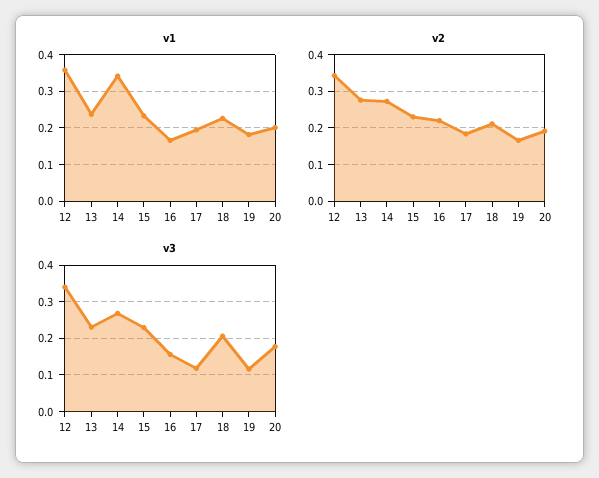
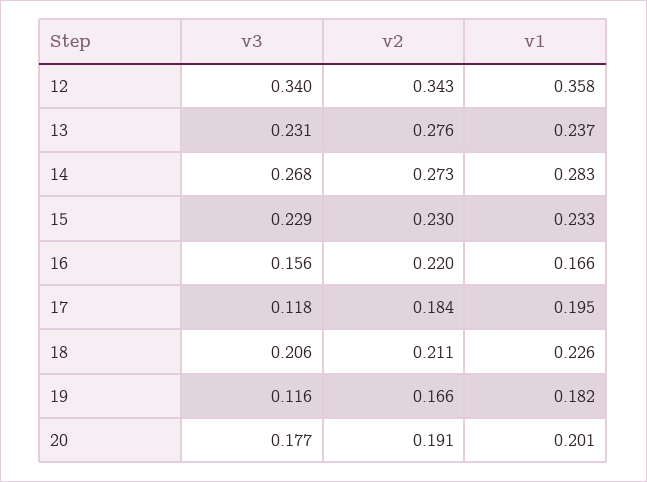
  {
    "v1": {
      "12": 0.358,
      "13": 0.237,
-     "14": 0.34,
+     "14": 0.283,
      "15": 0.233,
      "16": 0.166,
      "17": 0.195,
      "18": 0.226,
      "19": 0.182,
      "20": 0.201
    },
    "v2": {
      "12": 0.343,
      "13": 0.276,
      "14": 0.273,
      "15": 0.23,
      "16": 0.22,
      "17": 0.184,
      "18": 0.211,
      "19": 0.166,
      "20": 0.191
    },
    "v3": {
      "12": 0.34,
      "13": 0.231,
      "14": 0.268,
      "15": 0.229,
      "16": 0.156,
      "17": 0.118,
      "18": 0.206,
      "19": 0.116,
      "20": 0.177
    }
  }

